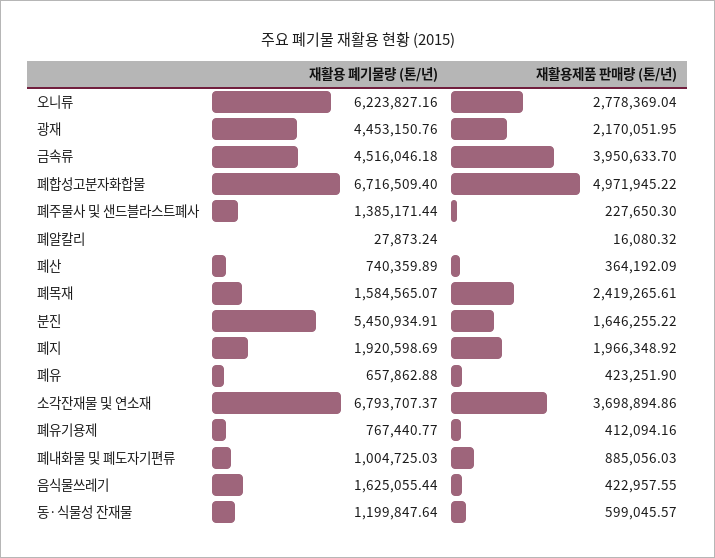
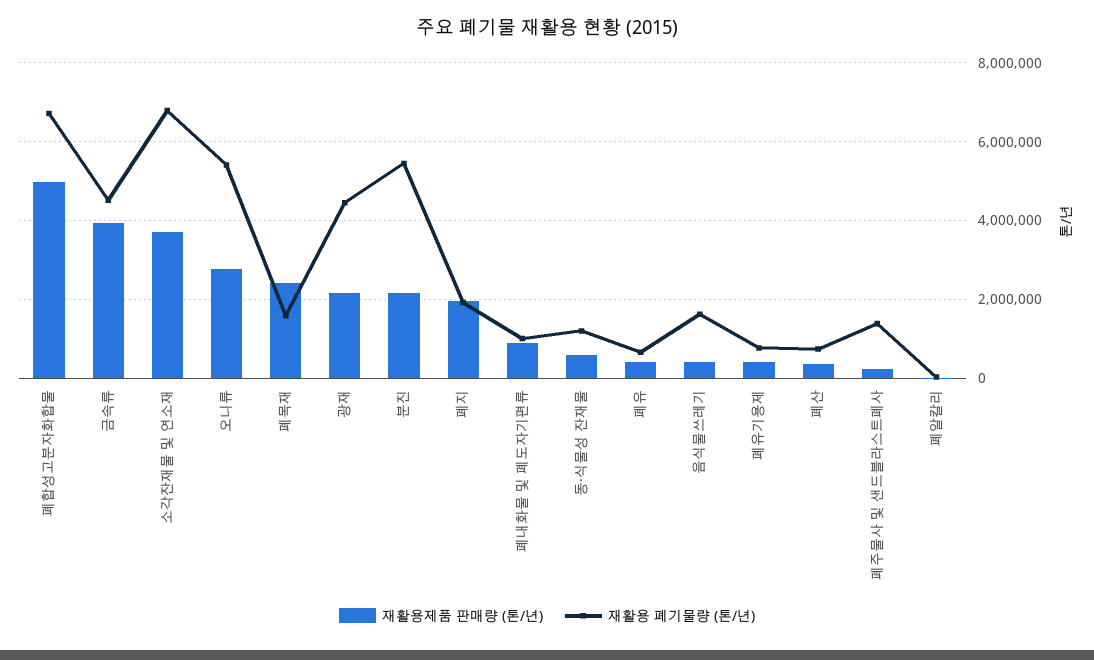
  {
    "재활용 폐기물량 (톤/년)": {
-     "오니류": 6223827.16,
+     "오니류": 5400000,
      "광재": 4453150.76,
      "금속류": 4516046.18,
      "폐합성고분자화합물": 6716509.4,
      "폐주물사 및 샌드블라스트폐사": 1385171.44,
      "폐알칼리": 27873.24,
      "폐산": 740359.89,
      "폐목재": 1584565.07,
      "분진": 5450934.91,
      "폐지": 1920598.69,
      "폐유": 657862.88,
      "소각잔재물 및 연소재": 6793707.37,
      "폐유기용제": 767440.77,
      "폐내화물 및 폐도자기편류": 1004725.03,
      "음식물쓰레기": 1625055.44,
      "동·식물성 잔재물": 1199847.64
    },
    "재활용제품 판매량 (톤/년)": {
      "오니류": 2778369.04,
      "광재": 2170051.95,
      "금속류": 3950633.7,
      "폐합성고분자화합물": 4971945.22,
      "폐주물사 및 샌드블라스트폐사": 227650.3,
      "폐알칼리": 16080.32,
      "폐산": 364192.09,
      "폐목재": 2419265.61,
-     "분진": 1646255.22,
+     "분진": 2200000,
      "폐지": 1966348.92,
      "폐유": 423251.9,
      "소각잔재물 및 연소재": 3698894.86,
      "폐유기용제": 412094.16,
      "폐내화물 및 폐도자기편류": 885056.03,
      "음식물쓰레기": 422957.55,
      "동·식물성 잔재물": 599045.57
    }
  }

